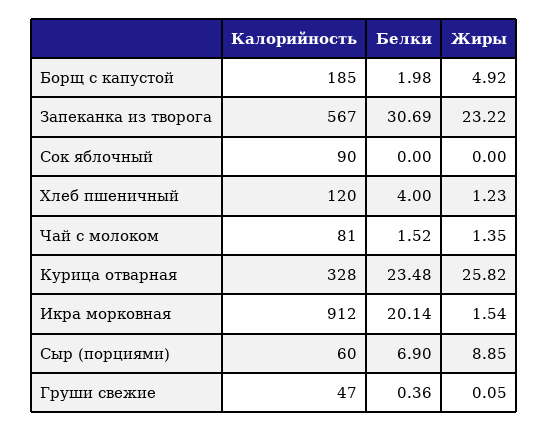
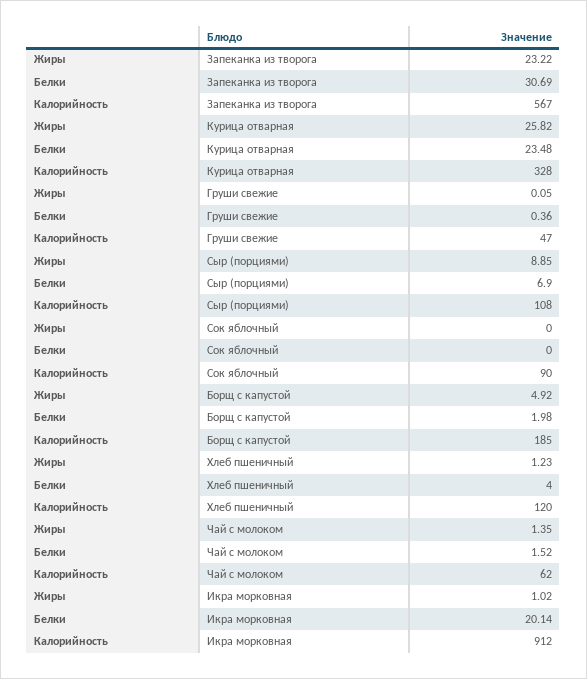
  {
    "Калорийность": {
      "Борщ с капустой": 185,
      "Запеканка из творога": 567,
      "Сок яблочный": 90,
      "Хлеб пшеничный": 120,
-     "Чай с молоком": 81,
+     "Чай с молоком": 62,
      "Курица отварная": 328,
      "Икра морковная": 912,
-     "Сыр (порциями)": 60,
+     "Сыр (порциями)": 108,
      "Груши свежие": 47
    },
    "Белки": {
      "Борщ с капустой": 1.98,
      "Запеканка из творога": 30.69,
      "Сок яблочный": 0,
      "Хлеб пшеничный": 4,
      "Чай с молоком": 1.52,
      "Курица отварная": 23.48,
      "Икра морковная": 20.14,
      "Сыр (порциями)": 6.9,
      "Груши свежие": 0.36
    },
    "Жиры": {
      "Борщ с капустой": 4.92,
      "Запеканка из творога": 23.22,
      "Сок яблочный": 0,
      "Хлеб пшеничный": 1.23,
      "Чай с молоком": 1.35,
      "Курица отварная": 25.82,
-     "Икра морковная": 1.54,
+     "Икра морковная": 1.02,
      "Сыр (порциями)": 8.85,
      "Груши свежие": 0.05
    }
  }

